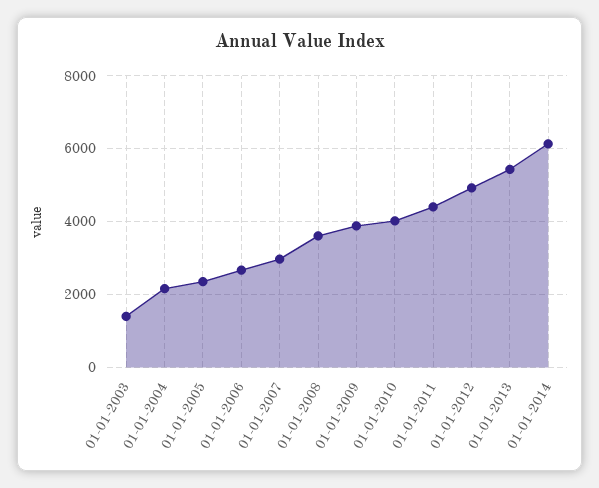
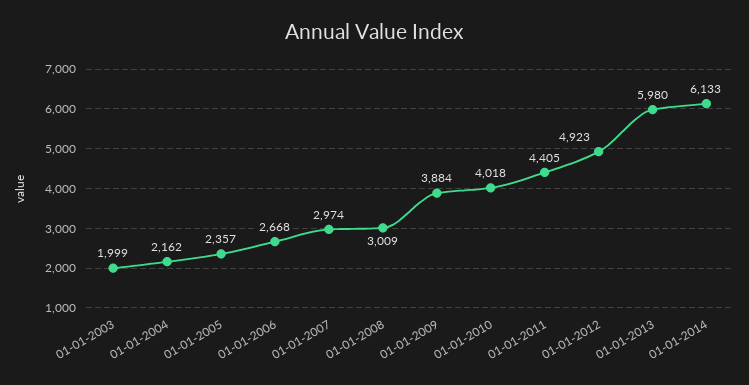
  {
-   "01-01-2003": 1400,
+   "01-01-2003": 1999,
    "01-01-2004": 2162,
    "01-01-2005": 2357,
    "01-01-2006": 2668,
    "01-01-2007": 2974,
-   "01-01-2008": 3600,
+   "01-01-2008": 3009,
    "01-01-2009": 3884,
    "01-01-2010": 4018,
    "01-01-2011": 4405,
    "01-01-2012": 4923,
-   "01-01-2013": 5400,
+   "01-01-2013": 5980,
    "01-01-2014": 6133
  }

